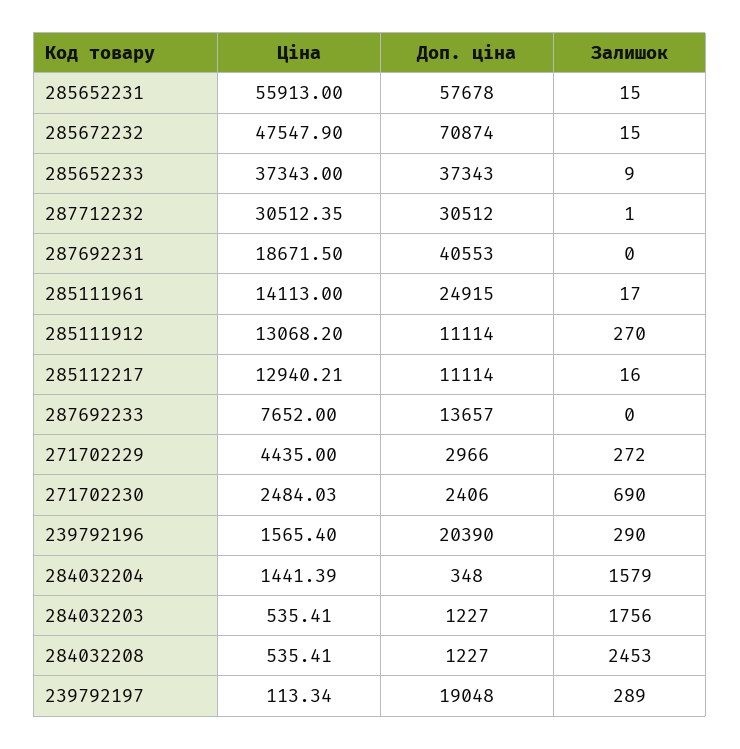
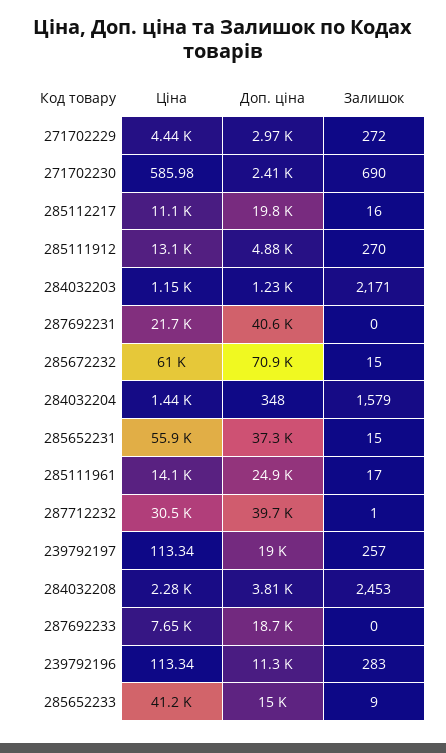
  {
    "Ціна": {
      "285652231": 55913,
-     "285672232": 47547.9,
+     "285672232": 61000,
-     "285652233": 37343,
+     "285652233": 41200,
      "287712232": 30512.35,
-     "287692231": 18671.5,
+     "287692231": 21700,
      "285111961": 14113,
      "285111912": 13068.2,
-     "285112217": 12940.21,
+     "285112217": 11100,
      "287692233": 7652,
      "271702229": 4435,
-     "271702230": 2484.03,
+     "271702230": 585.98,
-     "239792196": 1565.4,
+     "239792196": 113.34,
      "284032204": 1441.39,
-     "284032203": 535.41,
+     "284032203": 1150,
-     "284032208": 535.41,
+     "284032208": 2280,
      "239792197": 113.34
    },
    "Доп. ціна": {
-     "285652231": 57678,
+     "285652231": 37300,
      "285672232": 70874,
-     "285652233": 37343,
+     "285652233": 15000,
-     "287712232": 30512,
+     "287712232": 39700,
      "287692231": 40553,
      "285111961": 24915,
-     "285111912": 11114,
+     "285111912": 4880,
-     "285112217": 11114,
+     "285112217": 19800,
-     "287692233": 13657,
+     "287692233": 18700,
      "271702229": 2966,
      "271702230": 2406,
-     "239792196": 20390,
+     "239792196": 11300,
      "284032204": 348,
      "284032203": 1227,
-     "284032208": 1227,
+     "284032208": 3810,
      "239792197": 19048
    },
    "Залишок": {
      "285652231": 15,
      "285672232": 15,
      "285652233": 9,
      "287712232": 1,
      "287692231": 0,
      "285111961": 17,
      "285111912": 270,
      "285112217": 16,
      "287692233": 0,
      "271702229": 272,
      "271702230": 690,
-     "239792196": 290,
+     "239792196": 283,
      "284032204": 1579,
-     "284032203": 1756,
+     "284032203": 2171,
      "284032208": 2453,
-     "239792197": 289
+     "239792197": 257
    }
  }

